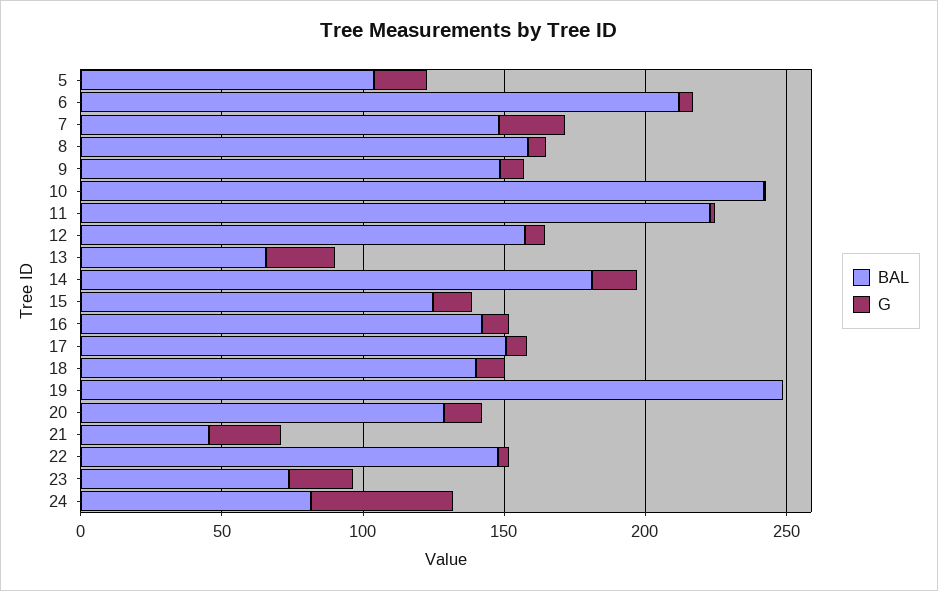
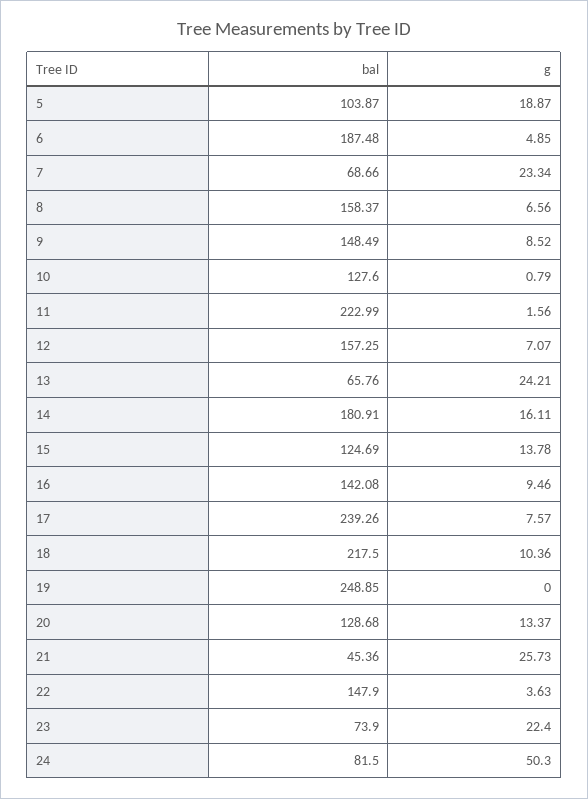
  {
    "BAL": {
      "5": 103.87,
-     "6": 210,
+     "6": 187.48,
-     "7": 150,
+     "7": 68.66,
      "8": 158.37,
      "9": 148.49,
-     "10": 240,
+     "10": 127.6,
      "11": 222.99,
      "12": 157.25,
      "13": 65.76,
      "14": 180.91,
      "15": 124.69,
      "16": 142.08,
-     "17": 150,
+     "17": 239.26,
-     "18": 140,
+     "18": 217.5,
      "19": 248.85,
      "20": 128.68,
      "21": 45.36,
      "22": 147.9,
      "23": 73.9,
      "24": 81.5
    },
    "G": {
      "5": 18.87,
      "6": 4.85,
      "7": 23.34,
      "8": 6.56,
      "9": 8.52,
      "10": 0.79,
      "11": 1.56,
      "12": 7.07,
      "13": 24.21,
      "14": 16.11,
      "15": 13.78,
      "16": 9.46,
      "17": 7.57,
      "18": 10.36,
      "19": 0,
      "20": 13.37,
      "21": 25.73,
      "22": 3.63,
      "23": 22.4,
      "24": 50.3
    }
  }

